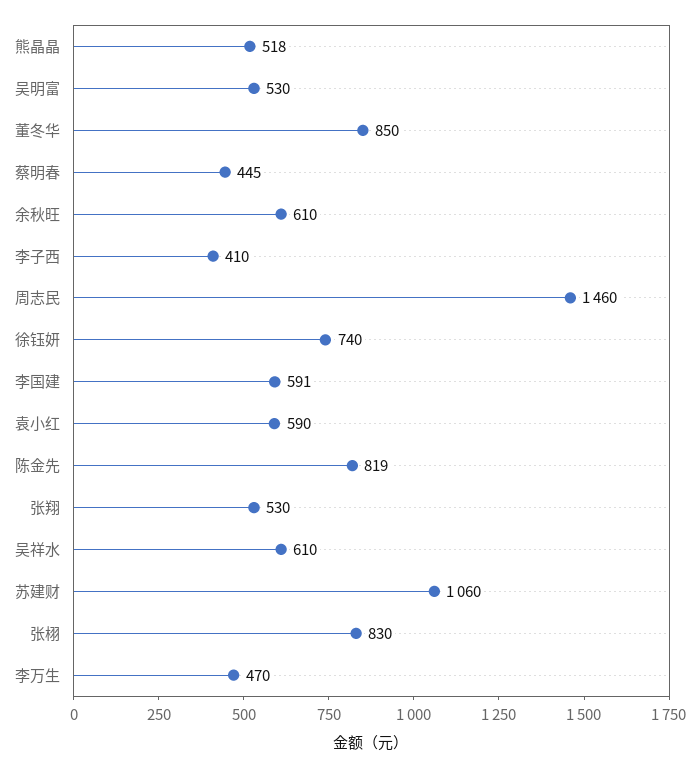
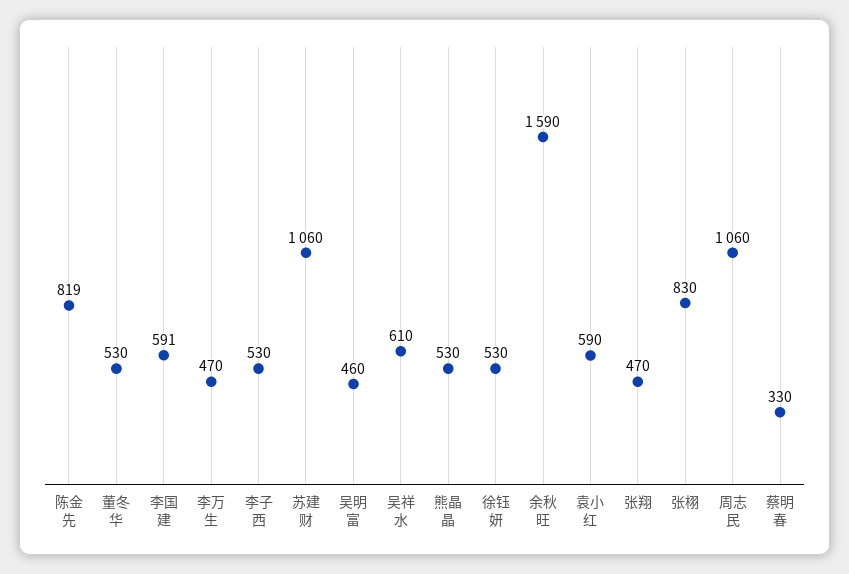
  {
-   "熊晶晶": 518,
+   "熊晶晶": 530,
-   "吴明富": 530,
+   "吴明富": 460,
-   "董冬华": 850,
+   "董冬华": 530,
-   "蔡明春": 445,
+   "蔡明春": 330,
-   "余秋旺": 610,
+   "余秋旺": 1590,
-   "李子西": 410,
+   "李子西": 530,
-   "周志民": 1460,
+   "周志民": 1060,
-   "徐钰妍": 740,
+   "徐钰妍": 530,
    "李国建": 591,
    "袁小红": 590,
    "陈金先": 819,
-   "张翔": 530,
+   "张翔": 470,
    "吴祥水": 610,
    "苏建财": 1060,
    "张栩": 830,
    "李万生": 470
  }

